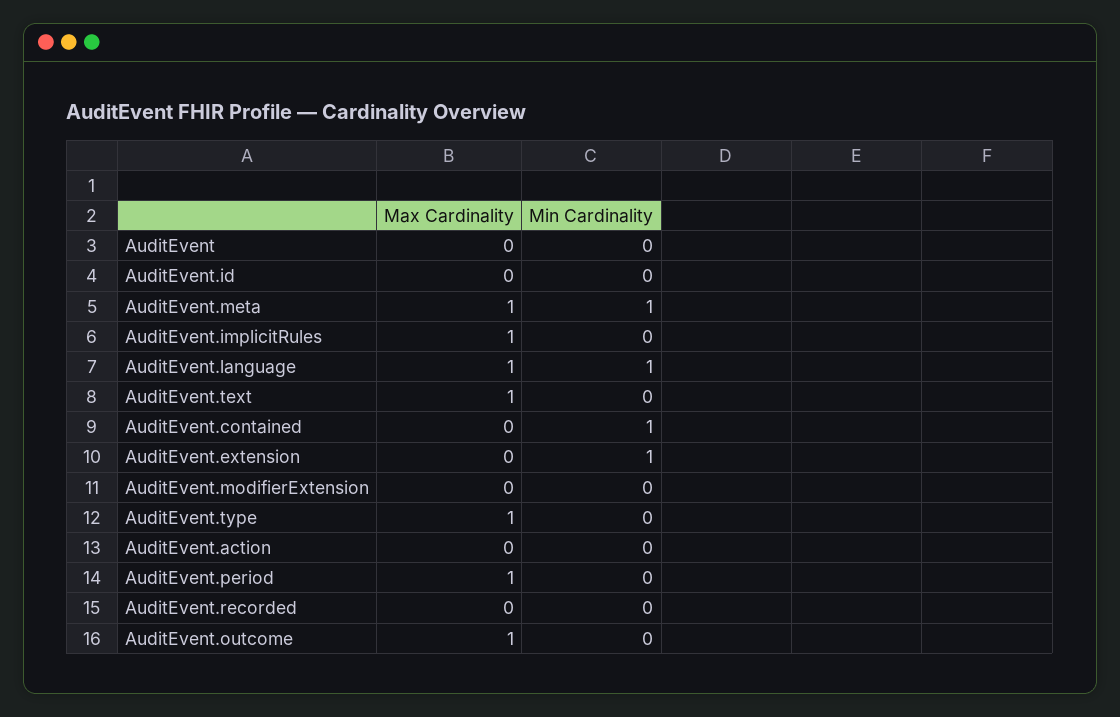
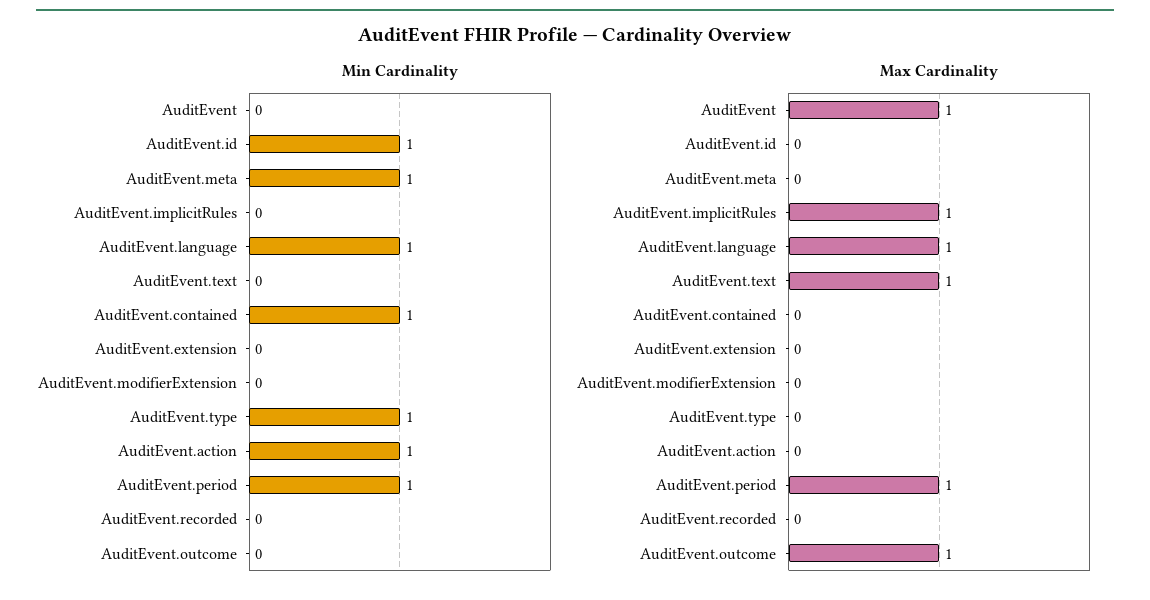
  {
    "Max Cardinality": {
-     "AuditEvent": 0,
+     "AuditEvent": 1,
      "AuditEvent.id": 0,
-     "AuditEvent.meta": 1,
+     "AuditEvent.meta": 0,
      "AuditEvent.implicitRules": 1,
      "AuditEvent.language": 1,
      "AuditEvent.text": 1,
      "AuditEvent.contained": 0,
      "AuditEvent.extension": 0,
      "AuditEvent.modifierExtension": 0,
-     "AuditEvent.type": 1,
+     "AuditEvent.type": 0,
      "AuditEvent.action": 0,
      "AuditEvent.period": 1,
      "AuditEvent.recorded": 0,
      "AuditEvent.outcome": 1
    },
    "Min Cardinality": {
      "AuditEvent": 0,
-     "AuditEvent.id": 0,
+     "AuditEvent.id": 1,
      "AuditEvent.meta": 1,
      "AuditEvent.implicitRules": 0,
      "AuditEvent.language": 1,
      "AuditEvent.text": 0,
      "AuditEvent.contained": 1,
-     "AuditEvent.extension": 1,
+     "AuditEvent.extension": 0,
      "AuditEvent.modifierExtension": 0,
-     "AuditEvent.type": 0,
+     "AuditEvent.type": 1,
-     "AuditEvent.action": 0,
+     "AuditEvent.action": 1,
-     "AuditEvent.period": 0,
+     "AuditEvent.period": 1,
      "AuditEvent.recorded": 0,
      "AuditEvent.outcome": 0
    }
  }

